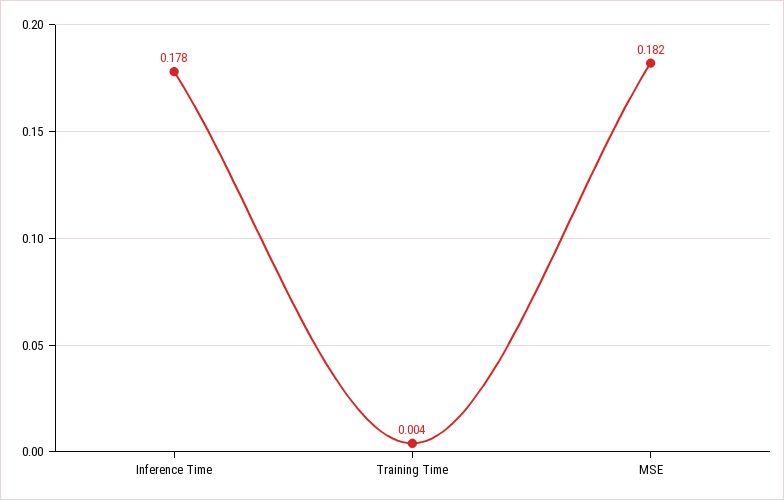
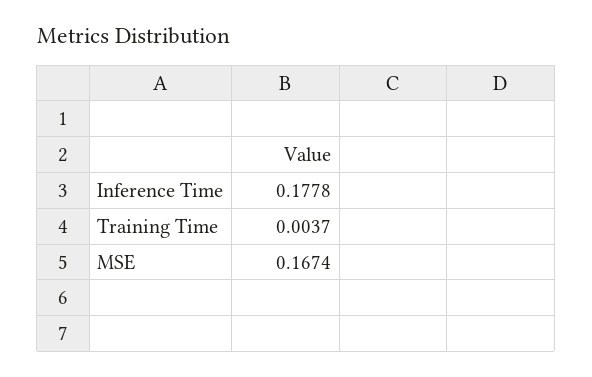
  {
    "Inference Time": 0.1778,
    "Training Time": 0.0037,
-   "MSE": 0.182
+   "MSE": 0.1674
  }

